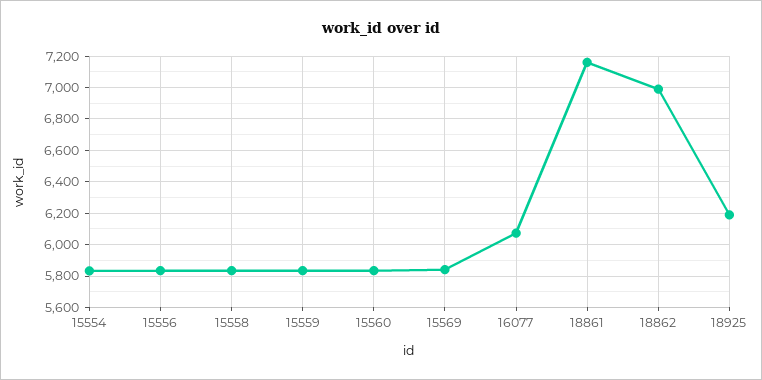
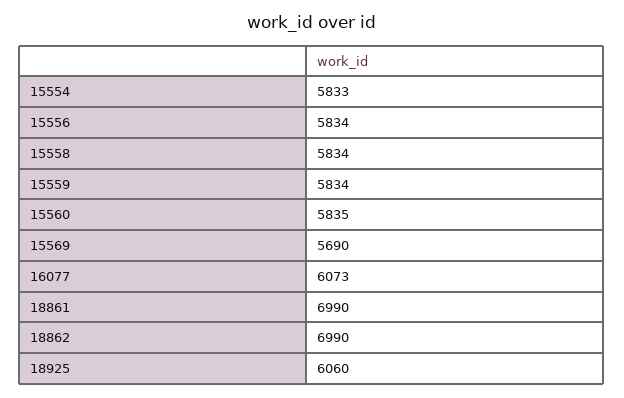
  {
    "15554": 5833,
    "15556": 5834,
    "15558": 5834,
    "15559": 5834,
    "15560": 5835,
-   "15569": 5850,
+   "15569": 5690,
    "16077": 6073,
-   "18861": 7150,
+   "18861": 6990,
    "18862": 6990,
-   "18925": 6200
+   "18925": 6060
  }

